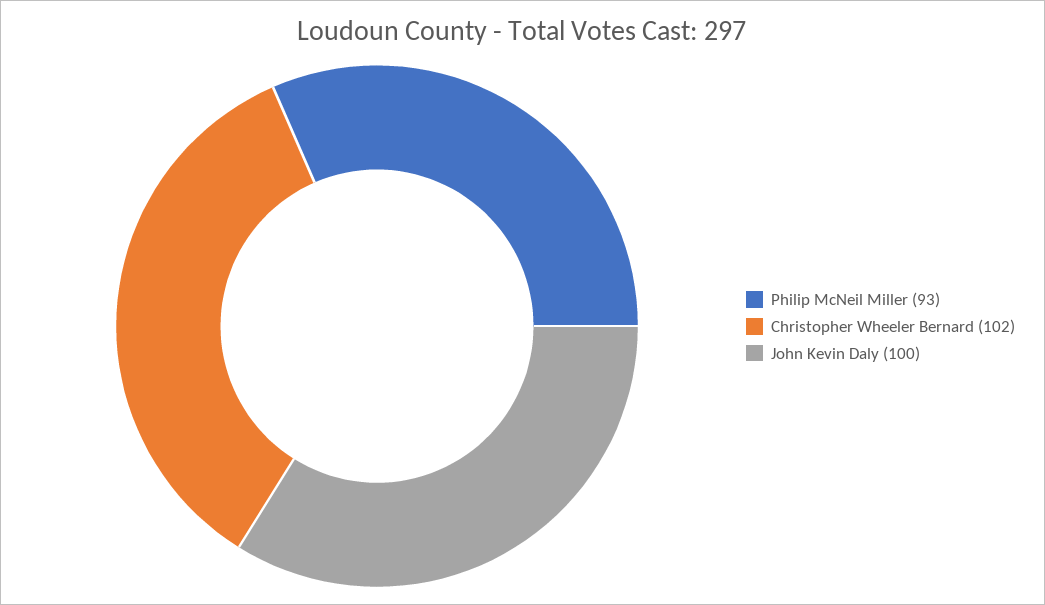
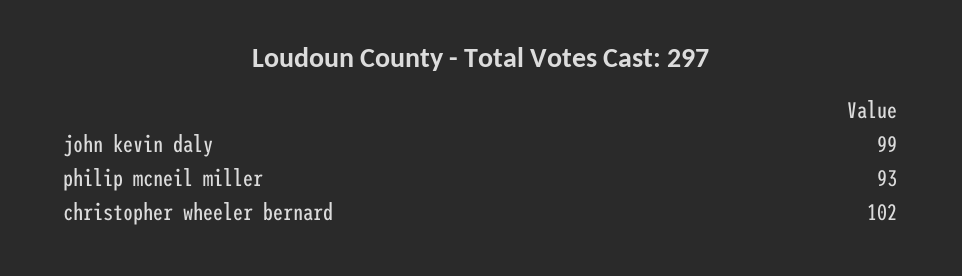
  {
    "Philip McNeil Miller": 93,
    "Christopher Wheeler Bernard": 102,
-   "John Kevin Daly": 100
+   "John Kevin Daly": 99
  }

